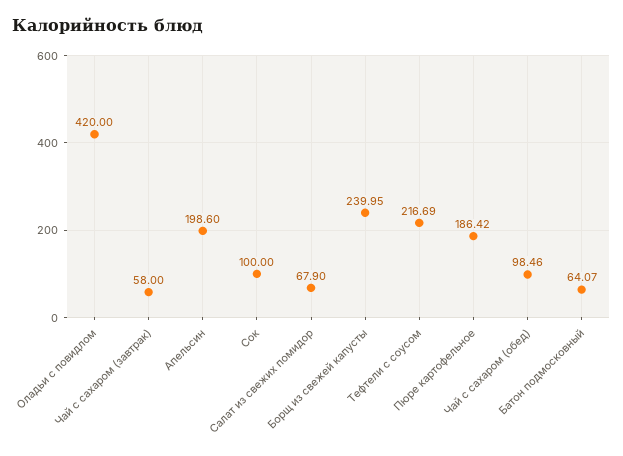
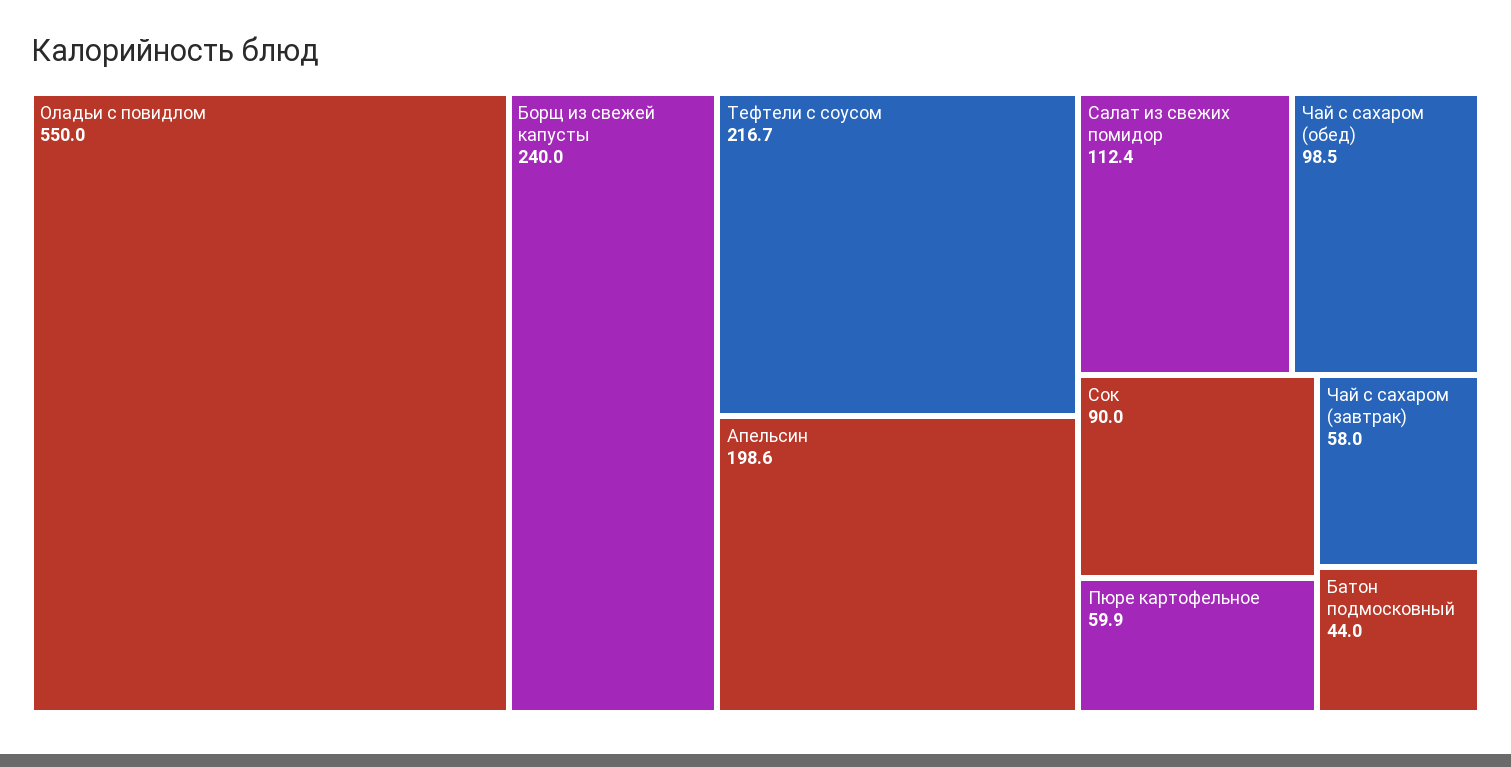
  {
-   "Оладьи с повидлом": 420,
+   "Оладьи с повидлом": 550,
    "Чай с сахаром (завтрак)": 58,
    "Апельсин": 198.6,
-   "Сок": 100,
+   "Сок": 90,
-   "Салат из свежих помидор": 67.9,
+   "Салат из свежих помидор": 112.4,
    "Борщ из свежей капусты": 239.95,
    "Тефтели с соусом": 216.69,
-   "Пюре картофельное": 186.42,
+   "Пюре картофельное": 59.9,
    "Чай с сахаром (обед)": 98.46,
-   "Батон подмосковный": 64.07
+   "Батон подмосковный": 44
  }

